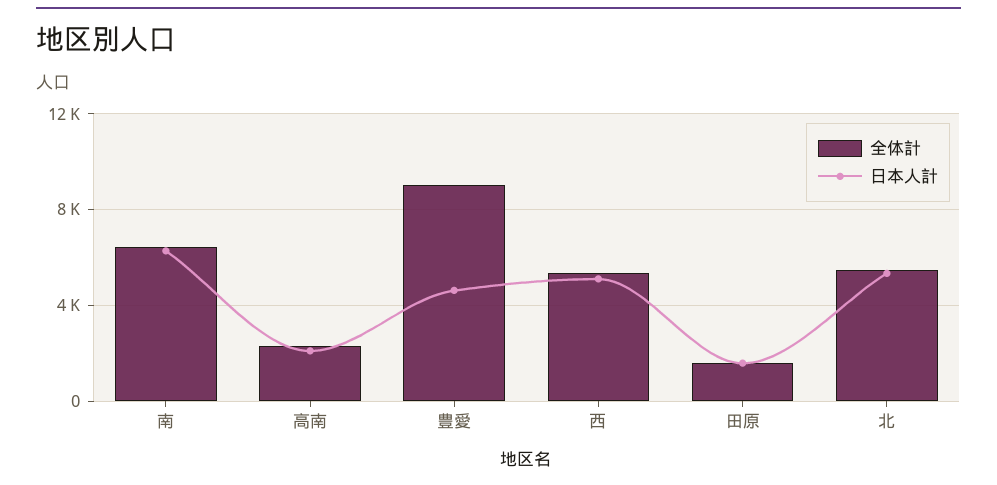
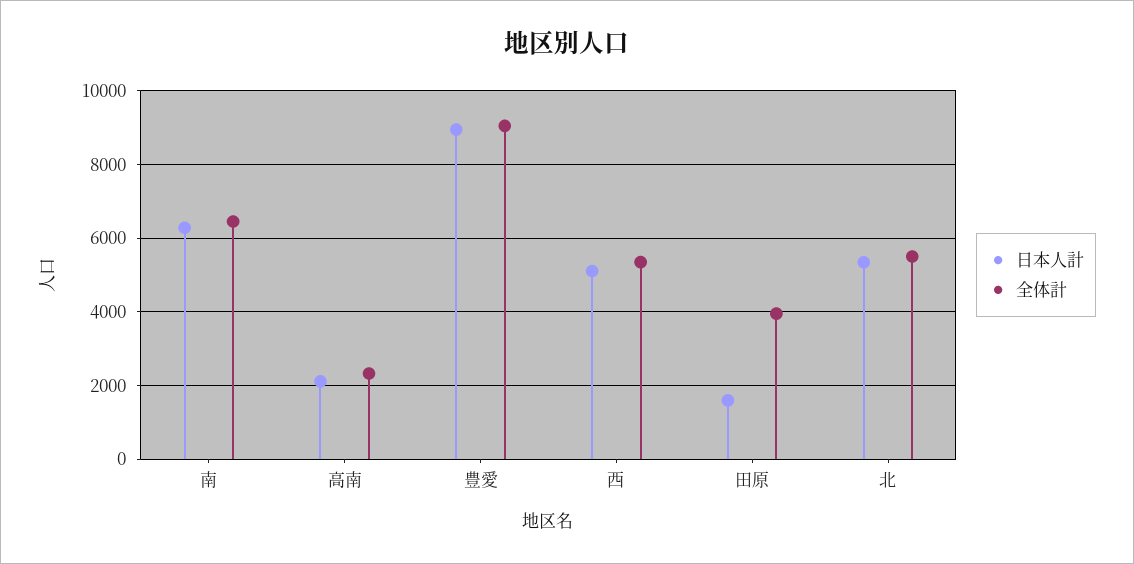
  {
    "全体計": {
      "南": 6400,
      "高南": 2400,
      "豊愛": 9000,
      "西": 5400,
-     "田原": 1500,
+     "田原": 4000,
      "北": 5600
    },
    "日本人計": {
      "南": 6200,
      "高南": 2200,
-     "豊愛": 4500,
+     "豊愛": 9000,
      "西": 5200,
      "田原": 1600,
      "北": 5400
    }
  }

